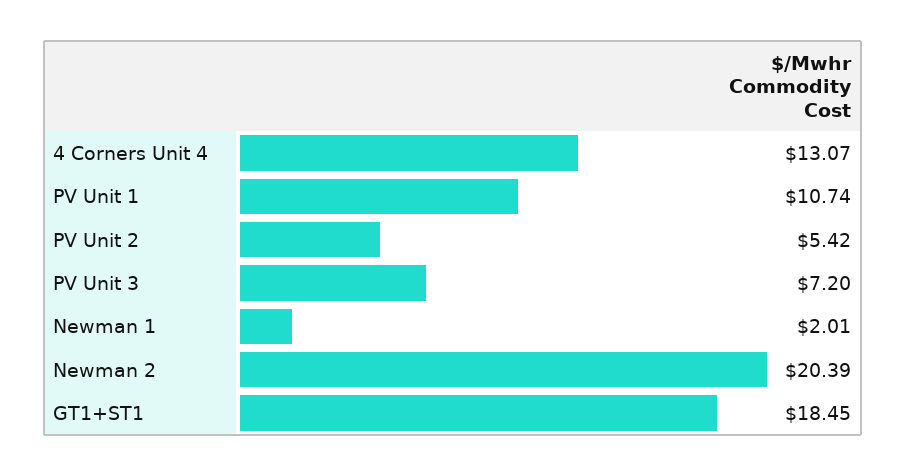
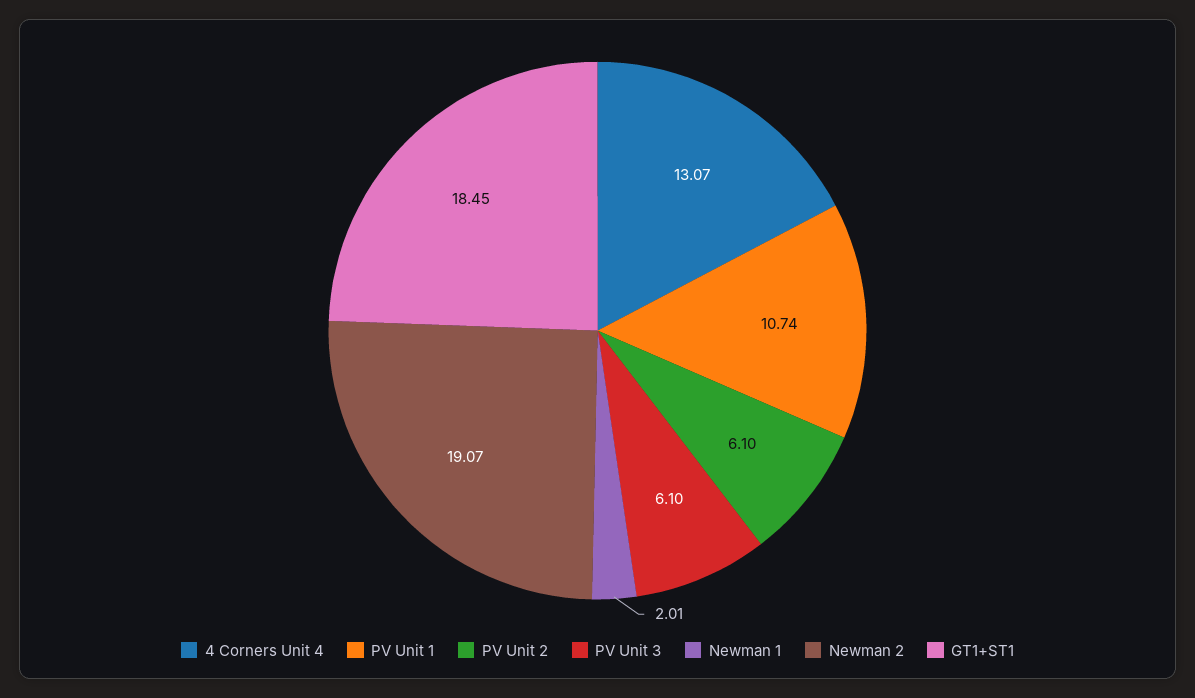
  {
    "4 Corners Unit 4": 13.07,
    "PV Unit 1": 10.74,
-   "PV Unit 2": 5.42,
+   "PV Unit 2": 6.1,
-   "PV Unit 3": 7.2,
+   "PV Unit 3": 6.1,
    "Newman 1": 2.01,
-   "Newman 2": 20.39,
+   "Newman 2": 19.07,
    "GT1+ST1": 18.45
  }

